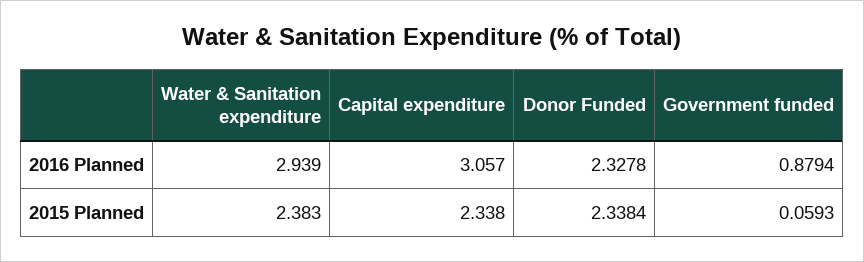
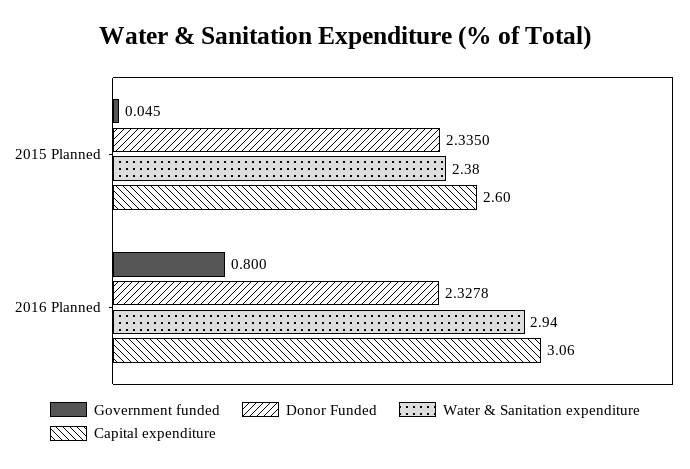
  {
    "Water & Sanitation expenditure": {
      "2016 Planned": 2.939,
      "2015 Planned": 2.383
    },
    "Capital expenditure": {
      "2016 Planned": 3.057,
-     "2015 Planned": 2.338
+     "2015 Planned": 2.6
    },
    "Donor Funded": {
      "2016 Planned": 2.3278,
-     "2015 Planned": 2.3384
+     "2015 Planned": 2.335
    },
    "Government funded": {
-     "2016 Planned": 0.8794,
+     "2016 Planned": 0.8,
-     "2015 Planned": 0.0593
+     "2015 Planned": 0.045
    }
  }

